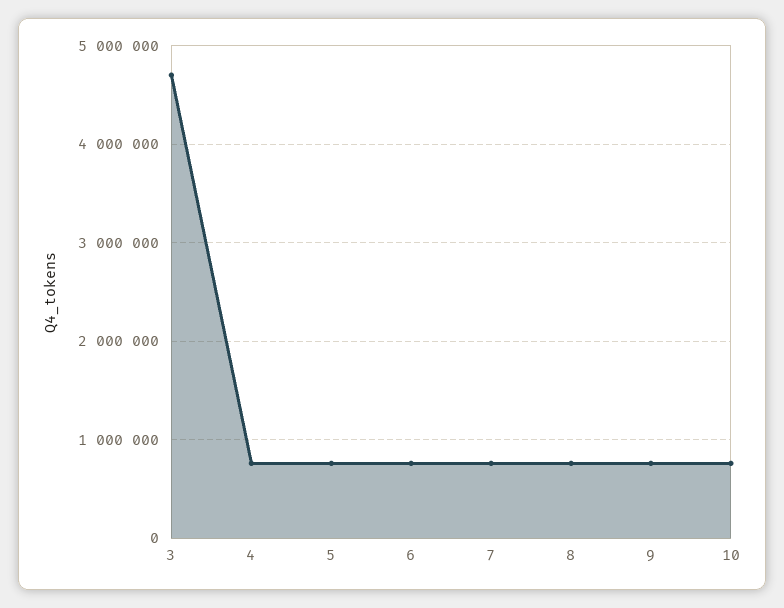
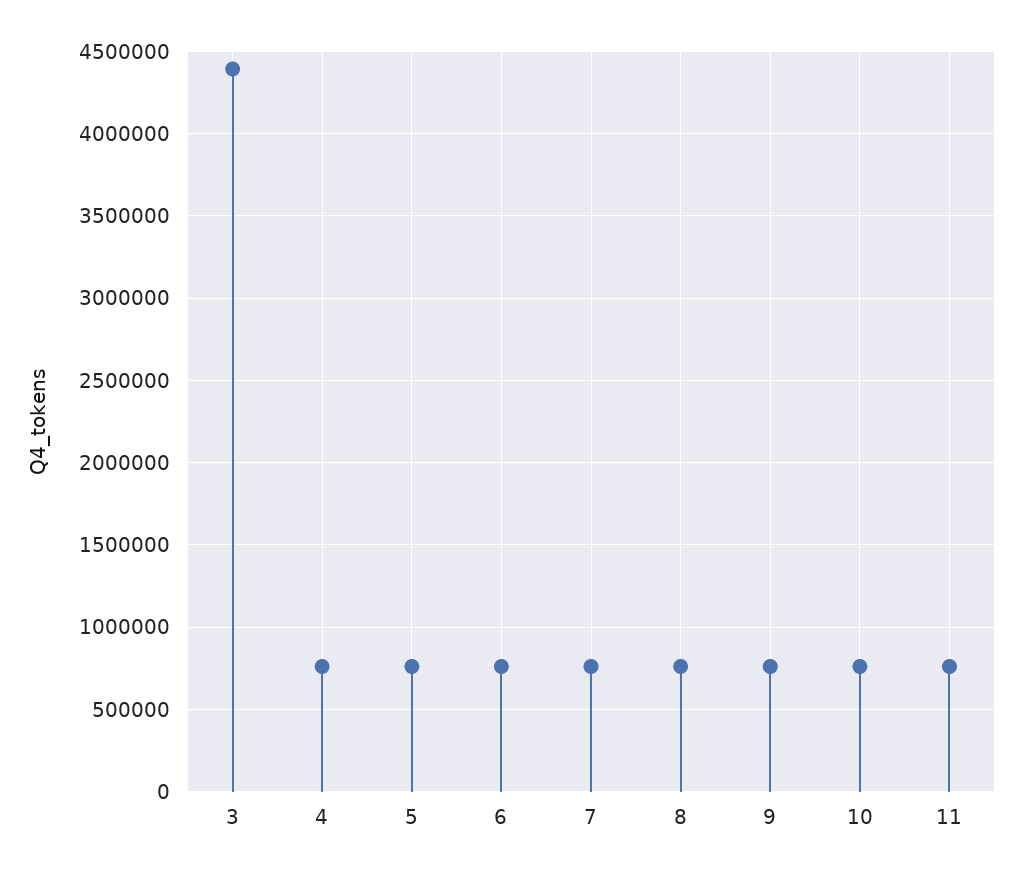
  {
-   "3": 4700000,
+   "3": 4400000,
    "4": 750000,
    "5": 750000,
    "6": 750000,
    "7": 750000,
    "8": 750000,
    "9": 750000,
-   "10": 750000
+   "10": 750000,
+   "11": 750000
  }

